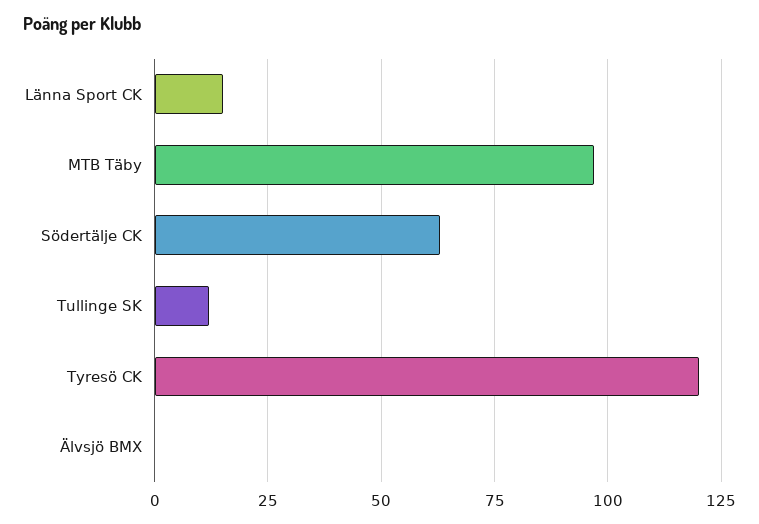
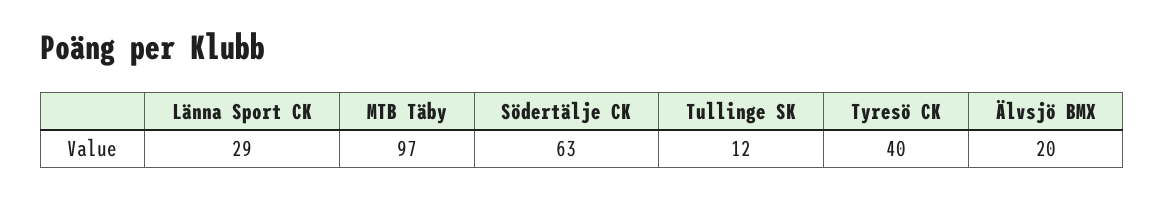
  {
-   "Länna Sport CK": 15,
+   "Länna Sport CK": 29,
    "MTB Täby": 97,
    "Södertälje CK": 63,
    "Tullinge SK": 12,
-   "Tyresö CK": 120,
+   "Tyresö CK": 40,
-   "Älvsjö BMX": 0
+   "Älvsjö BMX": 20
  }

